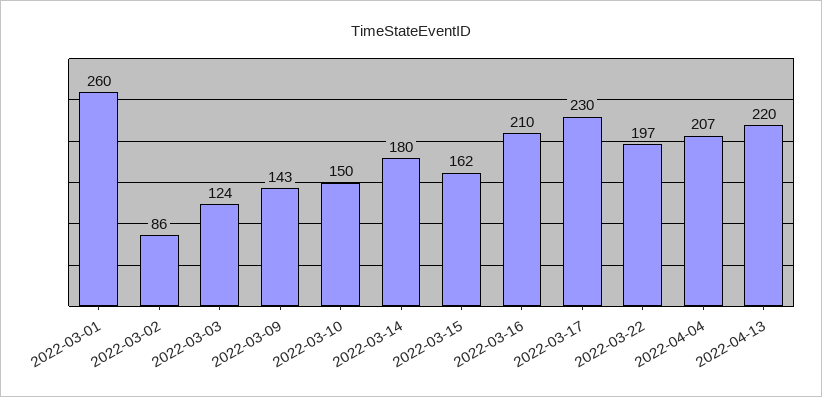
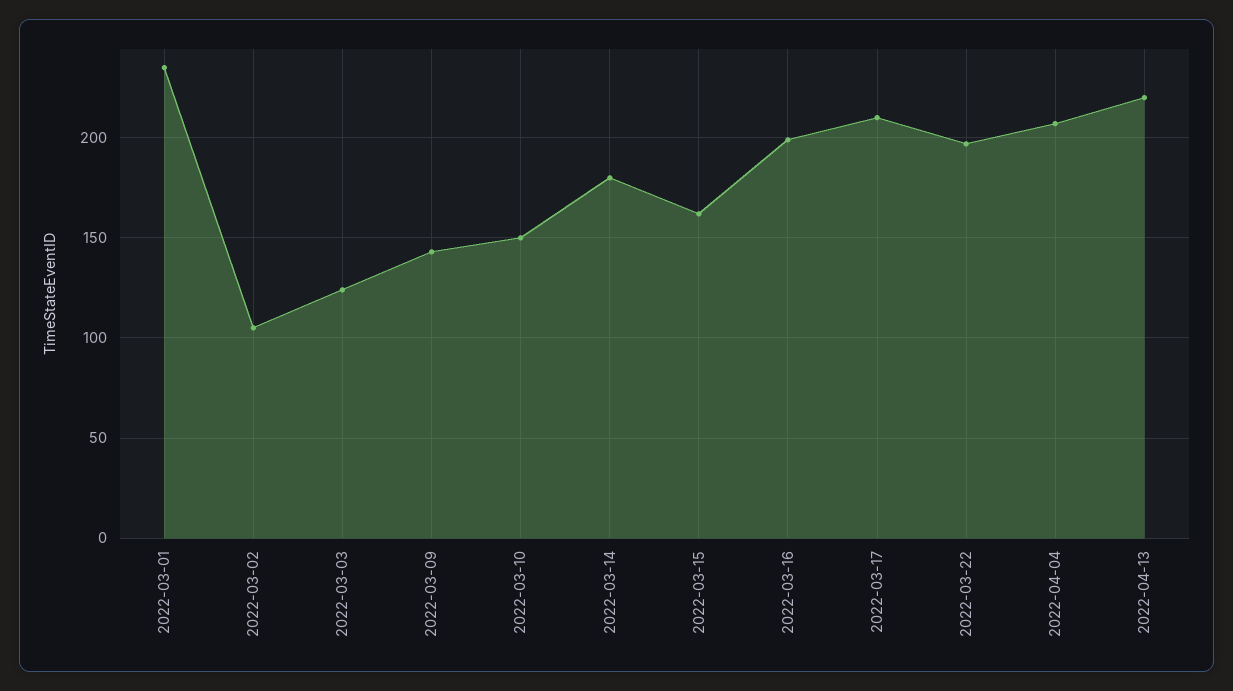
  {
-   "2022-03-01": 260,
+   "2022-03-01": 235,
-   "2022-03-02": 86,
+   "2022-03-02": 105,
    "2022-03-03": 124,
    "2022-03-09": 143,
    "2022-03-10": 150,
    "2022-03-14": 180,
    "2022-03-15": 162,
-   "2022-03-16": 210,
+   "2022-03-16": 200,
-   "2022-03-17": 230,
+   "2022-03-17": 210,
    "2022-03-22": 197,
    "2022-04-04": 207,
    "2022-04-13": 220
  }

